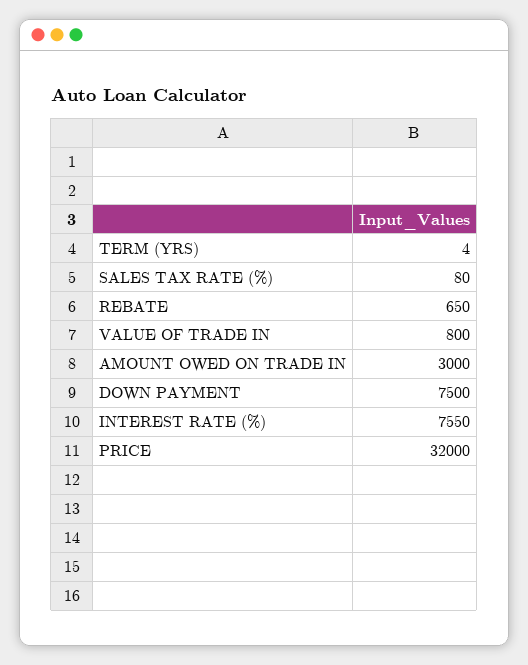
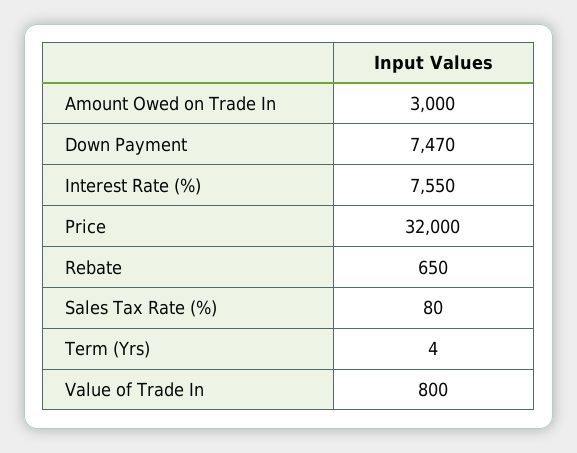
  {
    "TERM (YRS)": 4,
    "SALES TAX RATE (%)": 80,
    "REBATE": 650,
    "VALUE OF TRADE IN": 800,
    "AMOUNT OWED ON TRADE IN": 3000,
-   "DOWN PAYMENT": 7500,
+   "DOWN PAYMENT": 7470,
    "INTEREST RATE (%)": 7550,
    "PRICE": 32000
  }

